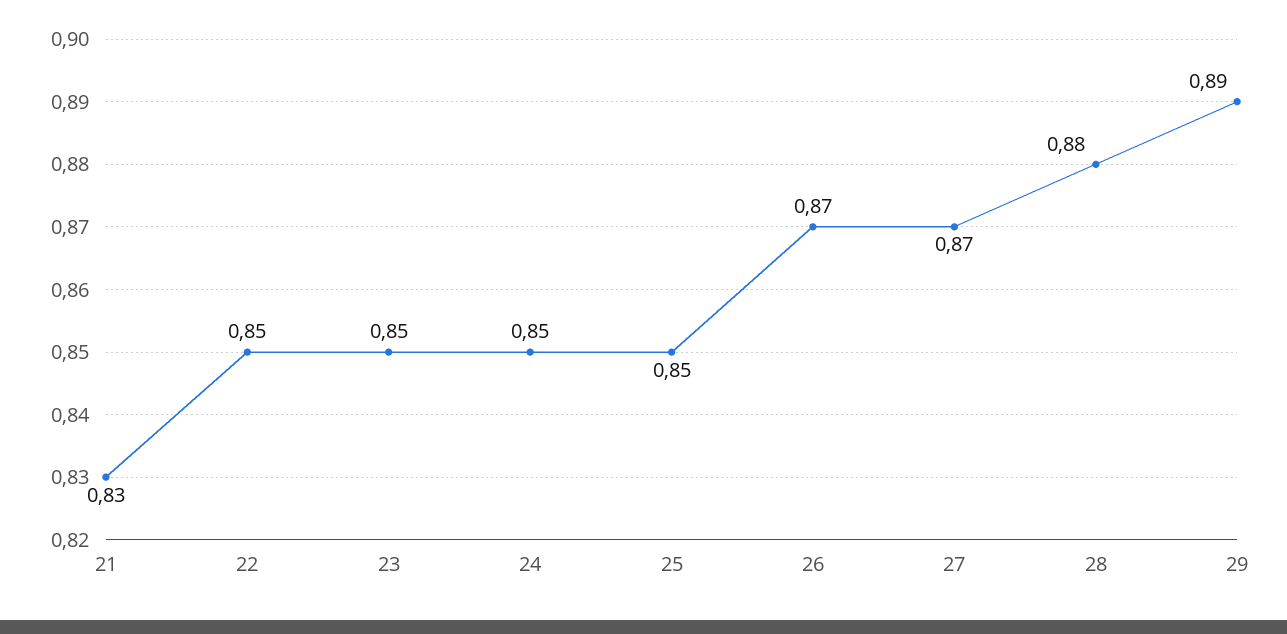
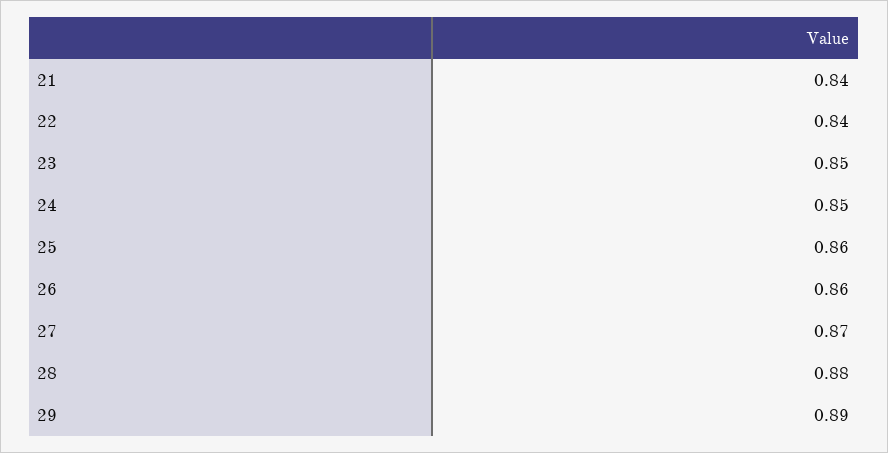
  {
-   "21": 0.83,
+   "21": 0.84,
-   "22": 0.85,
+   "22": 0.84,
    "23": 0.85,
    "24": 0.85,
-   "25": 0.85,
+   "25": 0.86,
-   "26": 0.87,
+   "26": 0.86,
    "27": 0.87,
    "28": 0.88,
    "29": 0.89
  }

